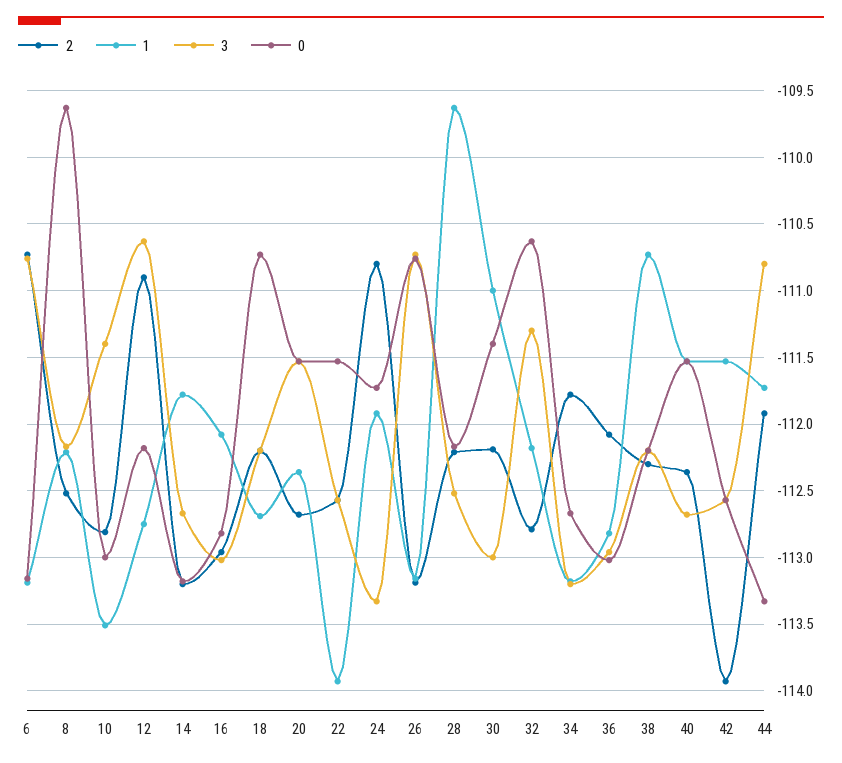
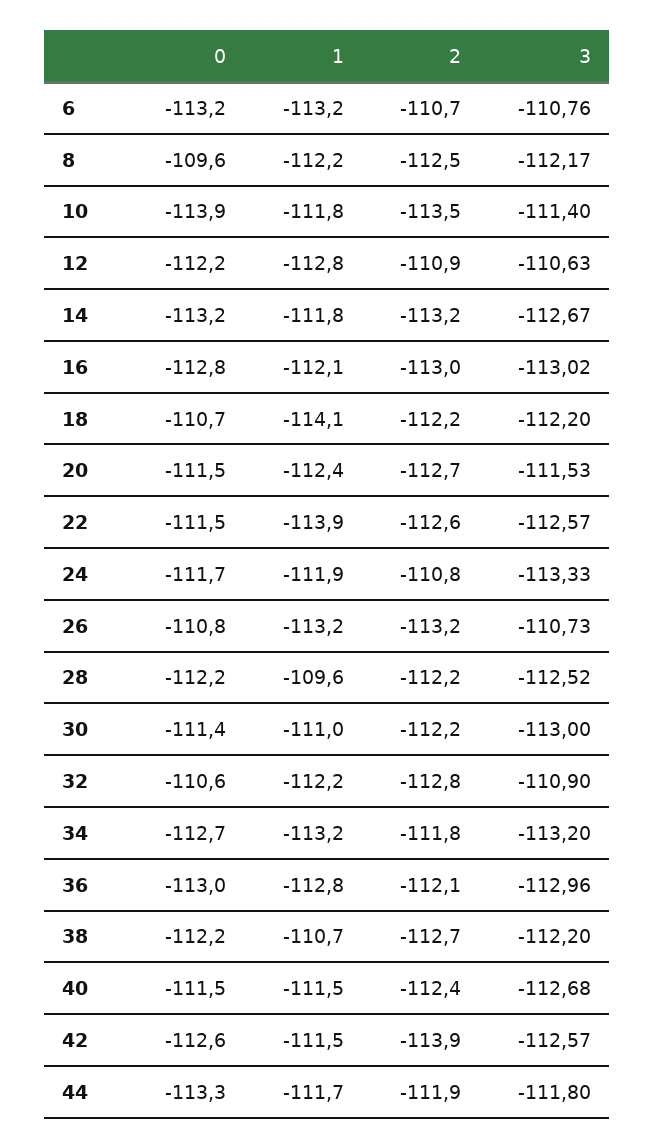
  {
    "2": {
      "6": -110.7,
      "8": -112.5,
-     "10": -112.8,
+     "10": -113.5,
      "12": -110.9,
      "14": -113.2,
      "16": -113,
      "18": -112.2,
      "20": -112.7,
      "22": -112.6,
      "24": -110.8,
      "26": -113.2,
      "28": -112.2,
      "30": -112.2,
      "32": -112.8,
      "34": -111.8,
      "36": -112.1,
-     "38": -112.3,
+     "38": -112.7,
      "40": -112.4,
      "42": -113.9,
      "44": -111.9
    },
    "1": {
      "6": -113.2,
      "8": -112.2,
-     "10": -113.5,
+     "10": -111.8,
      "12": -112.8,
      "14": -111.8,
      "16": -112.1,
-     "18": -112.7,
+     "18": -114.1,
      "20": -112.4,
      "22": -113.9,
      "24": -111.9,
      "26": -113.2,
      "28": -109.6,
      "30": -111,
      "32": -112.2,
      "34": -113.2,
      "36": -112.8,
      "38": -110.7,
      "40": -111.5,
      "42": -111.5,
      "44": -111.7
    },
    "3": {
      "6": -110.76,
      "8": -112.17,
      "10": -111.4,
      "12": -110.63,
      "14": -112.67,
      "16": -113.02,
      "18": -112.2,
      "20": -111.53,
      "22": -112.57,
      "24": -113.33,
      "26": -110.73,
      "28": -112.52,
      "30": -113,
-     "32": -111.3,
+     "32": -110.9,
      "34": -113.2,
      "36": -112.96,
      "38": -112.2,
      "40": -112.68,
      "42": -112.57,
-     "44": -110.8
+     "44": -111.8
    },
    "0": {
      "6": -113.2,
      "8": -109.6,
-     "10": -113,
+     "10": -113.9,
      "12": -112.2,
      "14": -113.2,
      "16": -112.8,
      "18": -110.7,
      "20": -111.5,
      "22": -111.5,
      "24": -111.7,
      "26": -110.8,
      "28": -112.2,
      "30": -111.4,
      "32": -110.6,
      "34": -112.7,
      "36": -113,
      "38": -112.2,
      "40": -111.5,
      "42": -112.6,
      "44": -113.3
    }
  }

